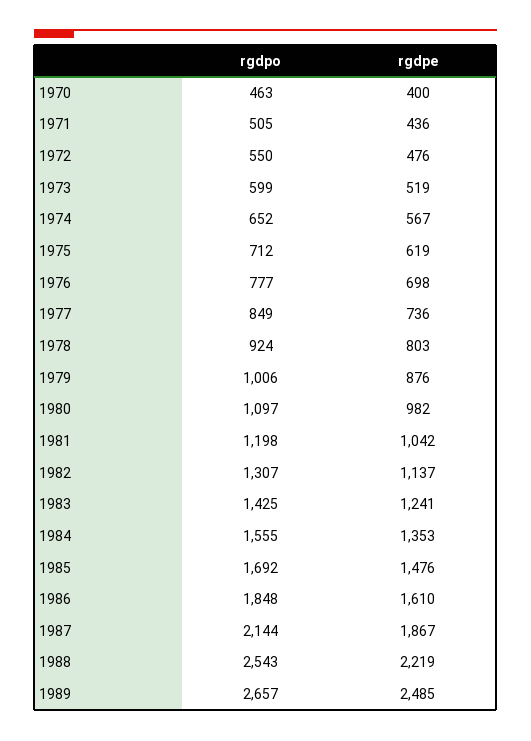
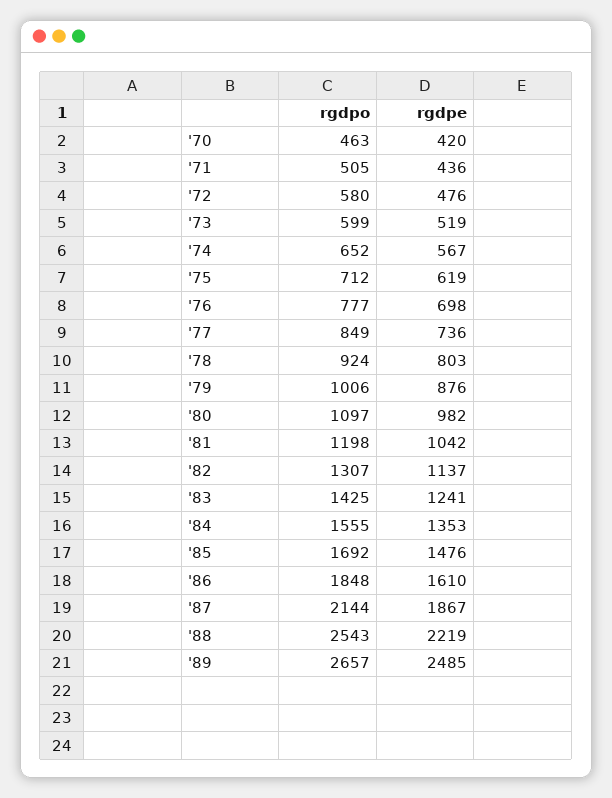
  {
    "rgdpo": {
      "1970": 463,
      "1971": 505,
-     "1972": 550,
+     "1972": 580,
      "1973": 599,
      "1974": 652,
      "1975": 712,
      "1976": 777,
      "1977": 849,
      "1978": 924,
      "1979": 1006,
      "1980": 1097,
      "1981": 1198,
      "1982": 1307,
      "1983": 1425,
      "1984": 1555,
      "1985": 1692,
      "1986": 1848,
      "1987": 2144,
      "1988": 2543,
      "1989": 2657
    },
    "rgdpe": {
-     "1970": 400,
+     "1970": 420,
      "1971": 436,
      "1972": 476,
      "1973": 519,
      "1974": 567,
      "1975": 619,
      "1976": 698,
      "1977": 736,
      "1978": 803,
      "1979": 876,
      "1980": 982,
      "1981": 1042,
      "1982": 1137,
      "1983": 1241,
      "1984": 1353,
      "1985": 1476,
      "1986": 1610,
      "1987": 1867,
      "1988": 2219,
      "1989": 2485
    }
  }

